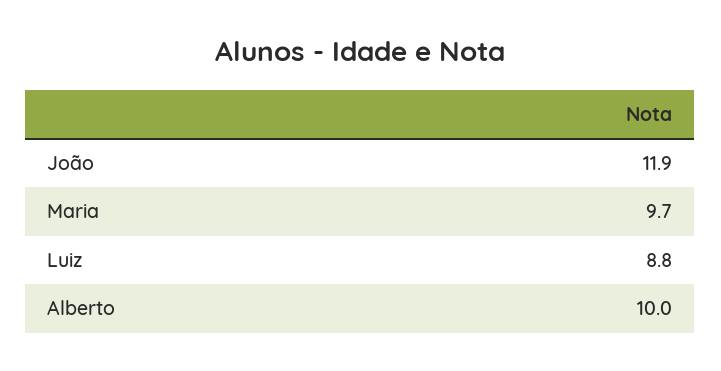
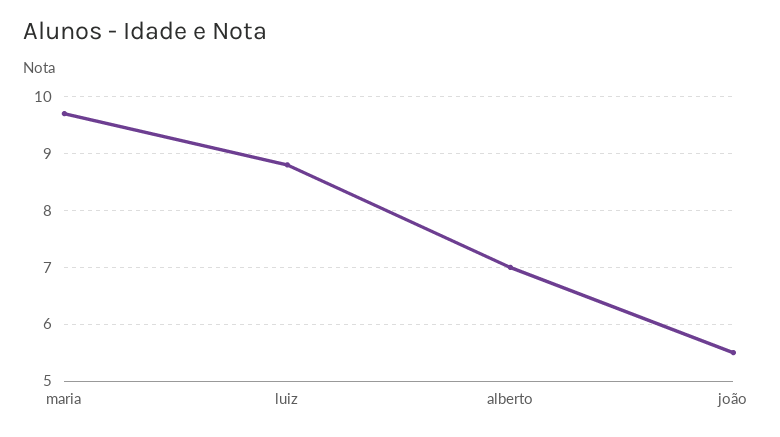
  {
-   "João": 11.9,
+   "João": 5.5,
    "Maria": 9.7,
    "Luiz": 8.8,
-   "Alberto": 10
+   "Alberto": 7
  }

